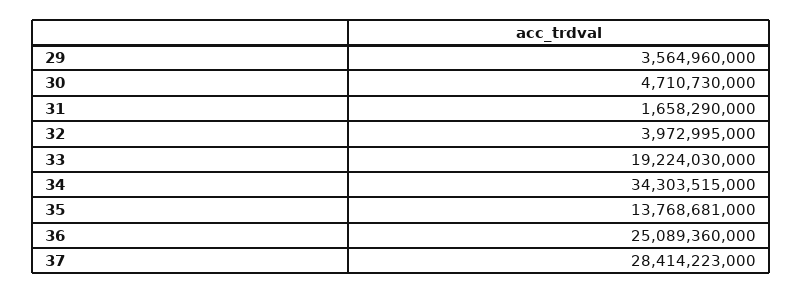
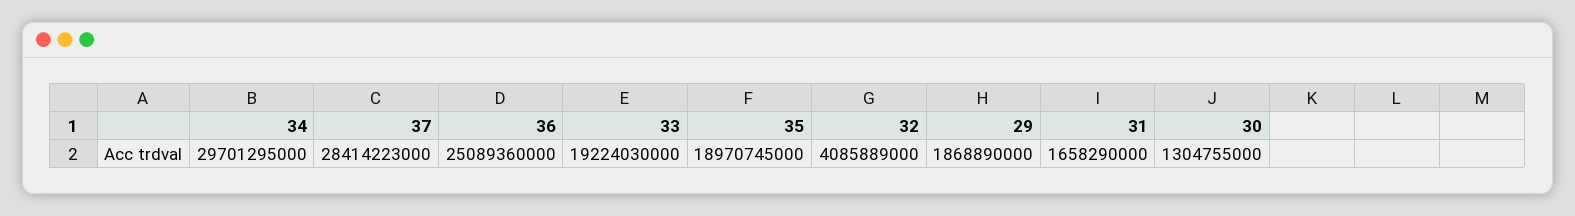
  {
-   "29": 3564960000,
+   "29": 1868890000,
-   "30": 4710730000,
+   "30": 1304755000,
    "31": 1658290000,
-   "32": 3972995000,
+   "32": 4085889000,
    "33": 19224030000,
-   "34": 34303515000,
+   "34": 29701295000,
-   "35": 13768681000,
+   "35": 18970745000,
    "36": 25089360000,
    "37": 28414223000
  }

